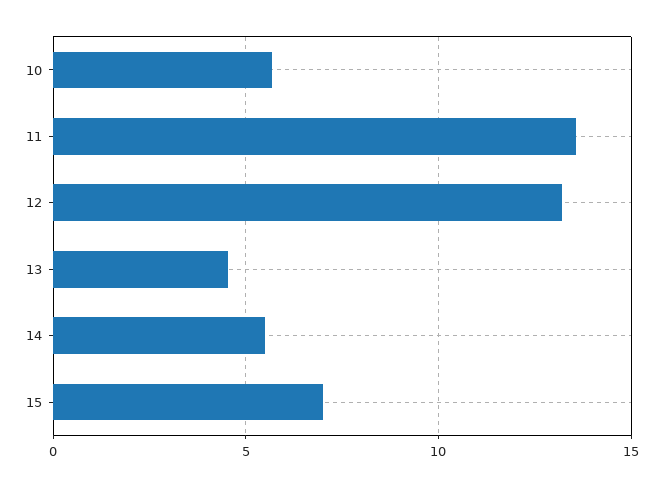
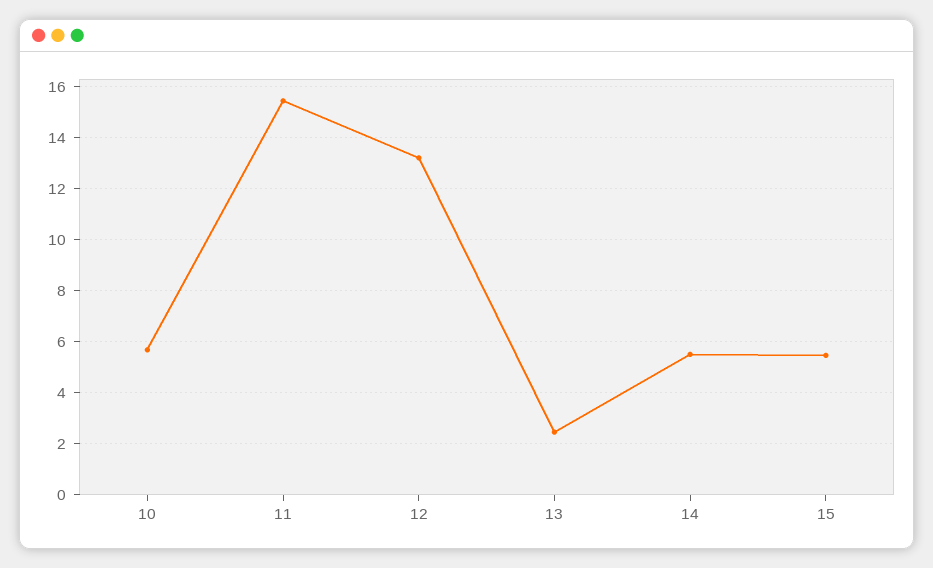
  {
    "10": 5.75,
-   "11": 13.5,
+   "11": 15.5,
    "12": 13.25,
-   "13": 4.5,
+   "13": 2.5,
    "14": 5.5,
-   "15": 7
+   "15": 5.5
  }

